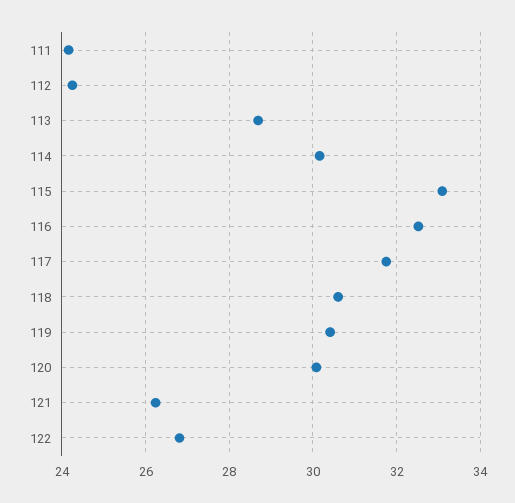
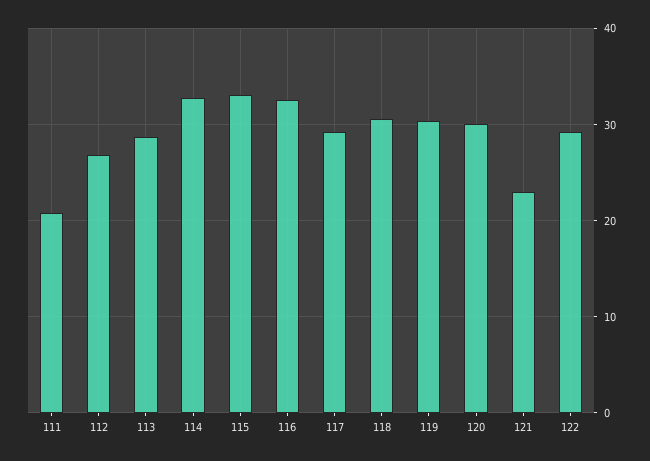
  {
-   "111": 24.2,
+   "111": 21,
-   "112": 24.2,
+   "112": 27,
    "113": 28.6,
-   "114": 30.2,
+   "114": 33,
    "115": 33,
    "116": 32.6,
-   "117": 31.8,
+   "117": 29,
    "118": 30.6,
    "119": 30.4,
    "120": 30,
-   "121": 26.2,
+   "121": 23,
-   "122": 26.8
+   "122": 29
  }

